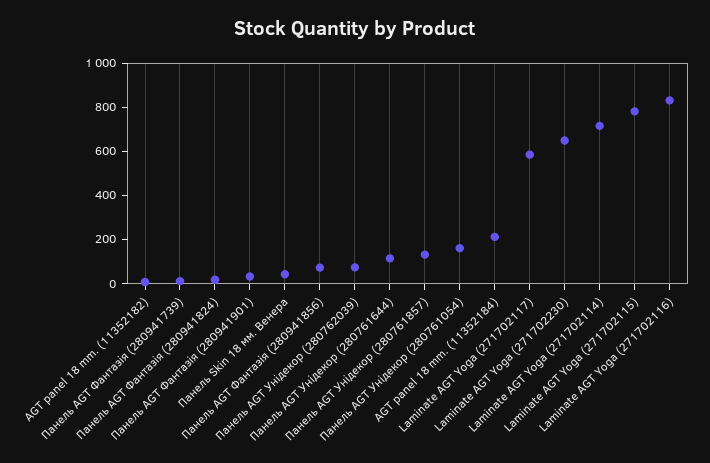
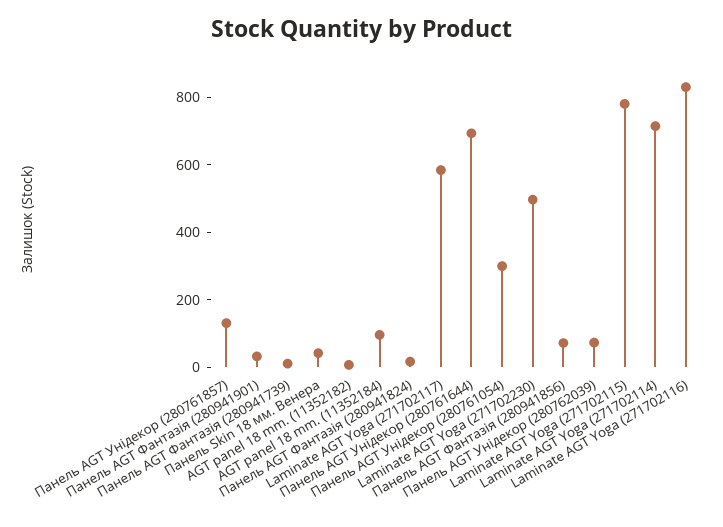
  {
    "AGT panel 18 mm. (11352182)": 0,
    "Панель AGT Фантазія (280941739)": 0,
    "Панель AGT Фантазія (280941824)": 0,
    "Панель AGT Фантазія (280941901)": 50,
    "Панель Skin 18 мм. Венера": 50,
    "Панель AGT Фантазія (280941856)": 50,
    "Панель AGT Унідекор (280762039)": 50,
-   "Панель AGT Унідекор (280761644)": 100,
+   "Панель AGT Унідекор (280761644)": 700,
    "Панель AGT Унідекор (280761857)": 150,
-   "Панель AGT Унідекор (280761054)": 150,
+   "Панель AGT Унідекор (280761054)": 300,
-   "AGT panel 18 mm. (11352184)": 200,
+   "AGT panel 18 mm. (11352184)": 100,
    "Laminate AGT Yoga (271702117)": 600,
-   "Laminate AGT Yoga (271702230)": 650,
+   "Laminate AGT Yoga (271702230)": 500,
    "Laminate AGT Yoga (271702114)": 700,
    "Laminate AGT Yoga (271702115)": 800,
    "Laminate AGT Yoga (271702116)": 850
  }

